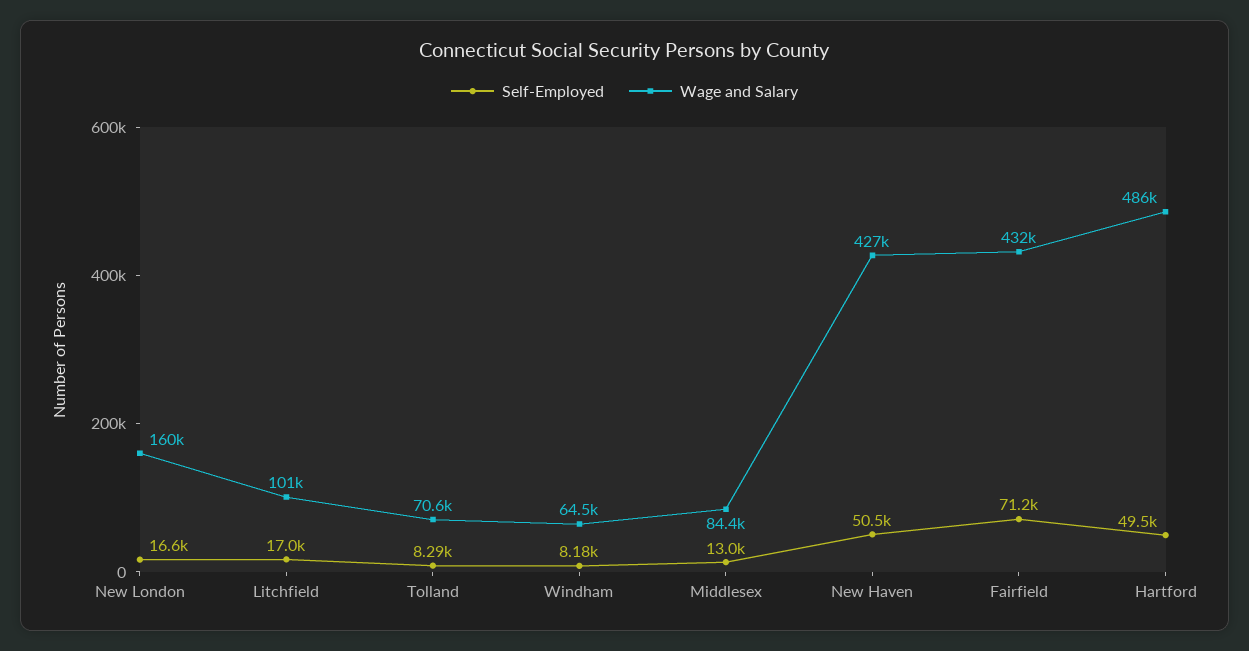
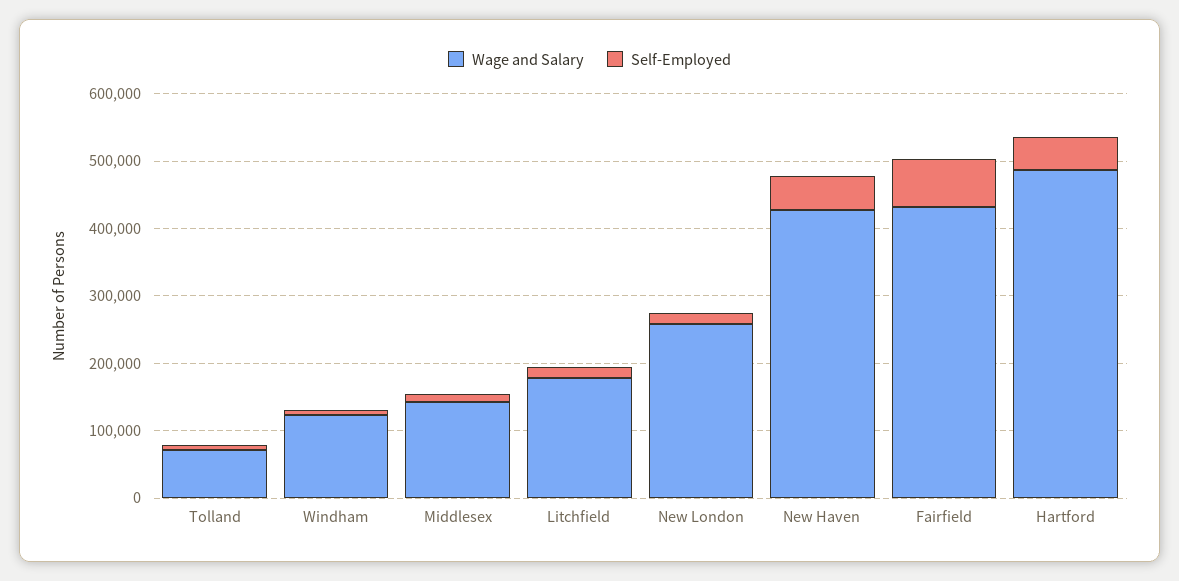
  {
    "Self-Employed": {
      "New London": 16600,
      "Litchfield": 17000,
      "Tolland": 8290,
      "Windham": 8180,
      "Middlesex": 13000,
      "New Haven": 50500,
      "Fairfield": 71200,
      "Hartford": 49500
    },
    "Wage and Salary": {
-     "New London": 160000,
+     "New London": 260000,
-     "Litchfield": 101000,
+     "Litchfield": 180000,
      "Tolland": 70600,
-     "Windham": 64500,
+     "Windham": 120000,
-     "Middlesex": 84400,
+     "Middlesex": 140000,
      "New Haven": 427000,
      "Fairfield": 432000,
      "Hartford": 486000
    }
  }

